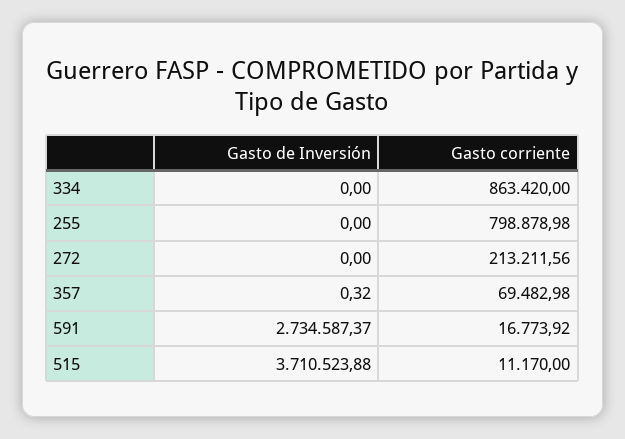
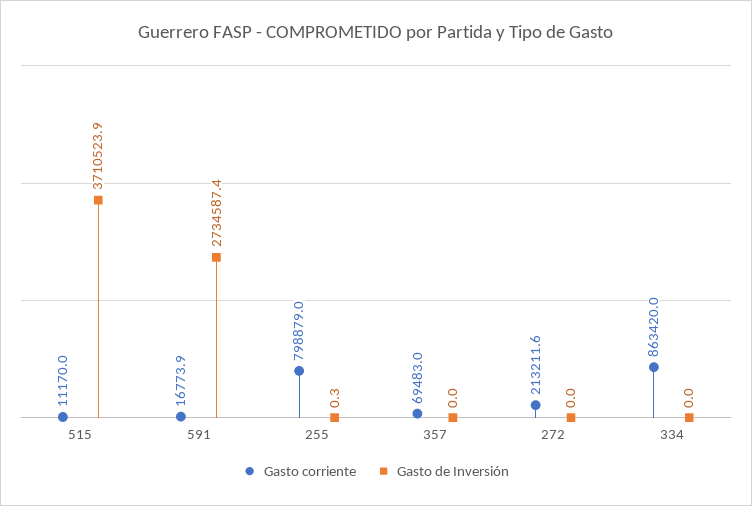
  {
    "Gasto de Inversión": {
      "334": 0,
-     "255": 0,
+     "255": 0.3,
      "272": 0,
-     "357": 0.32,
+     "357": 0,
      "591": 2734587.37,
      "515": 3710523.88
    },
    "Gasto corriente": {
      "334": 863420,
      "255": 798878.98,
      "272": 213211.56,
      "357": 69482.98,
      "591": 16773.92,
      "515": 11170
    }
  }

